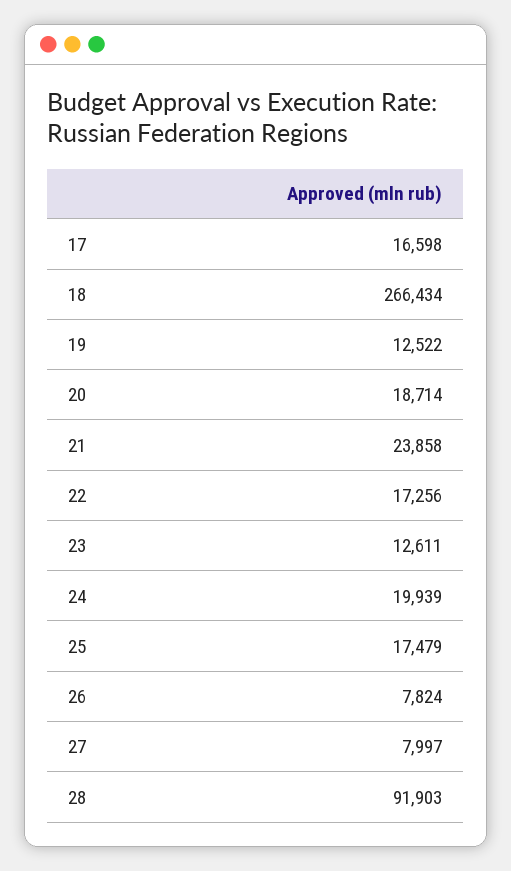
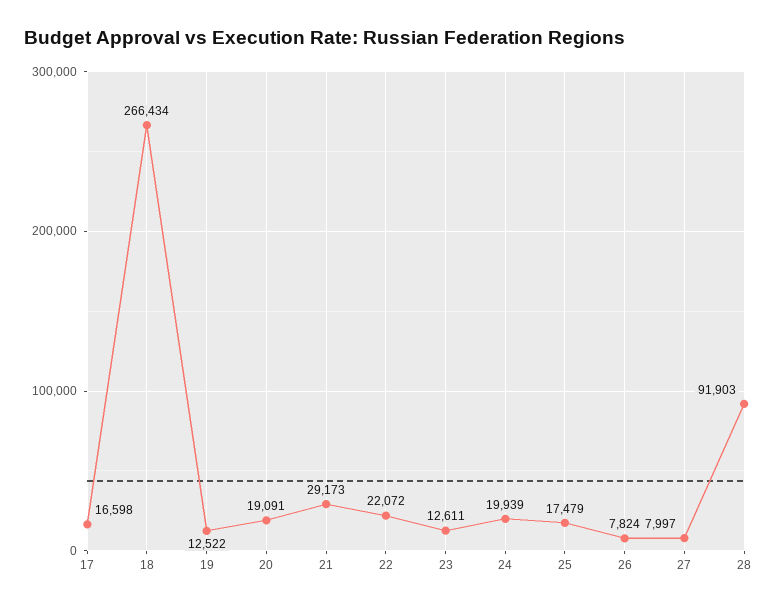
  {
    "17": 16598,
    "18": 266434,
    "19": 12522,
-   "20": 18714,
+   "20": 19091,
-   "21": 23858,
+   "21": 29173,
-   "22": 17256,
+   "22": 22072,
    "23": 12611,
    "24": 19939,
    "25": 17479,
    "26": 7824,
    "27": 7997,
    "28": 91903
  }

